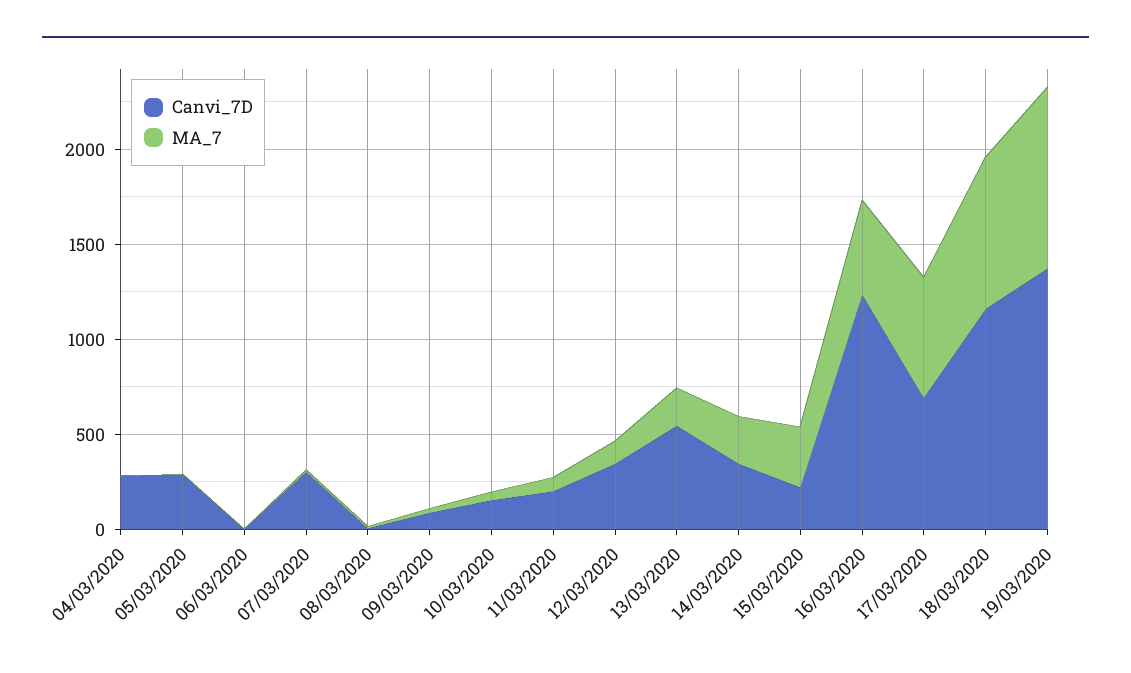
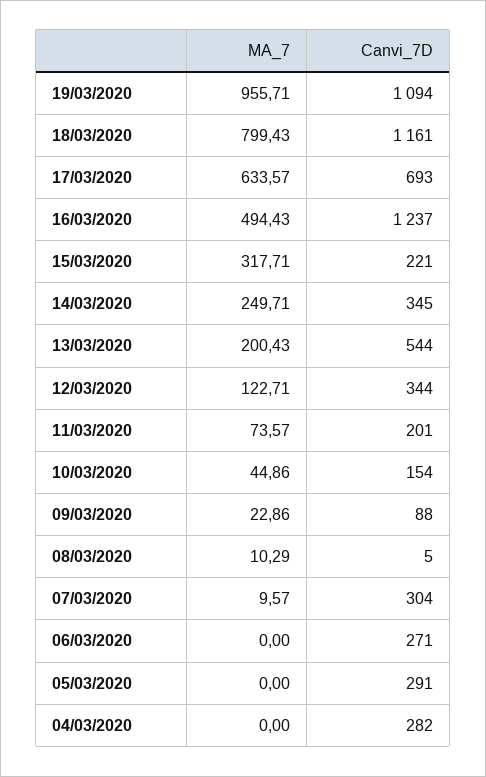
  {
    "Canvi_7D": {
      "04/03/2020": 282,
      "05/03/2020": 291,
-     "06/03/2020": 0,
+     "06/03/2020": 271,
      "07/03/2020": 304,
      "08/03/2020": 5,
      "09/03/2020": 88,
      "10/03/2020": 154,
      "11/03/2020": 201,
      "12/03/2020": 344,
      "13/03/2020": 544,
      "14/03/2020": 345,
      "15/03/2020": 221,
      "16/03/2020": 1237,
      "17/03/2020": 693,
      "18/03/2020": 1161,
-     "19/03/2020": 1400
+     "19/03/2020": 1094
    },
    "MA_7": {
      "04/03/2020": 0,
      "05/03/2020": 0,
      "06/03/2020": 0,
      "07/03/2020": 9.57,
      "08/03/2020": 10.29,
      "09/03/2020": 22.86,
      "10/03/2020": 44.86,
      "11/03/2020": 73.57,
      "12/03/2020": 122.71,
      "13/03/2020": 200.43,
      "14/03/2020": 249.71,
      "15/03/2020": 317.71,
      "16/03/2020": 494.43,
      "17/03/2020": 633.57,
      "18/03/2020": 799.43,
      "19/03/2020": 955.71
    }
  }

